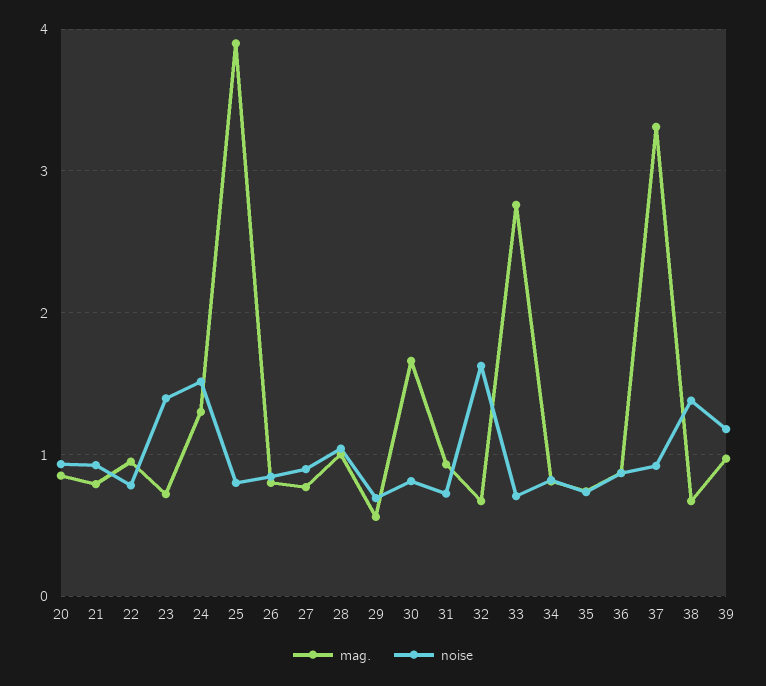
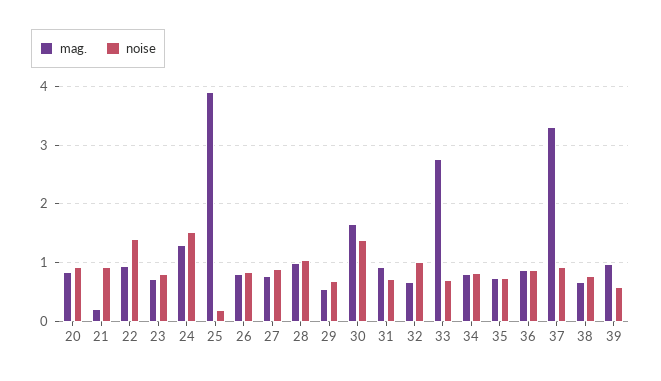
  {
    "mag.": {
      "20": 0.9,
-     "21": 0.8,
+     "21": 0.2,
      "22": 1,
      "23": 0.7,
      "24": 1.3,
      "25": 3.9,
      "26": 0.8,
      "27": 0.8,
      "28": 1,
      "29": 0.6,
      "30": 1.7,
      "31": 0.9,
      "32": 0.7,
      "33": 2.8,
      "34": 0.8,
      "35": 0.7,
      "36": 0.9,
      "37": 3.3,
      "38": 0.7,
      "39": 1
    },
    "noise": {
      "20": 0.9,
      "21": 0.9,
-     "22": 0.8,
+     "22": 1.4,
-     "23": 1.4,
+     "23": 0.8,
      "24": 1.5,
-     "25": 0.8,
+     "25": 0.2,
      "26": 0.8,
      "27": 0.9,
      "28": 1,
      "29": 0.7,
-     "30": 0.8,
+     "30": 1.4,
      "31": 0.7,
-     "32": 1.6,
+     "32": 1,
      "33": 0.7,
      "34": 0.8,
      "35": 0.7,
      "36": 0.9,
      "37": 0.9,
-     "38": 1.4,
+     "38": 0.8,
-     "39": 1.2
+     "39": 0.6
    }
  }

